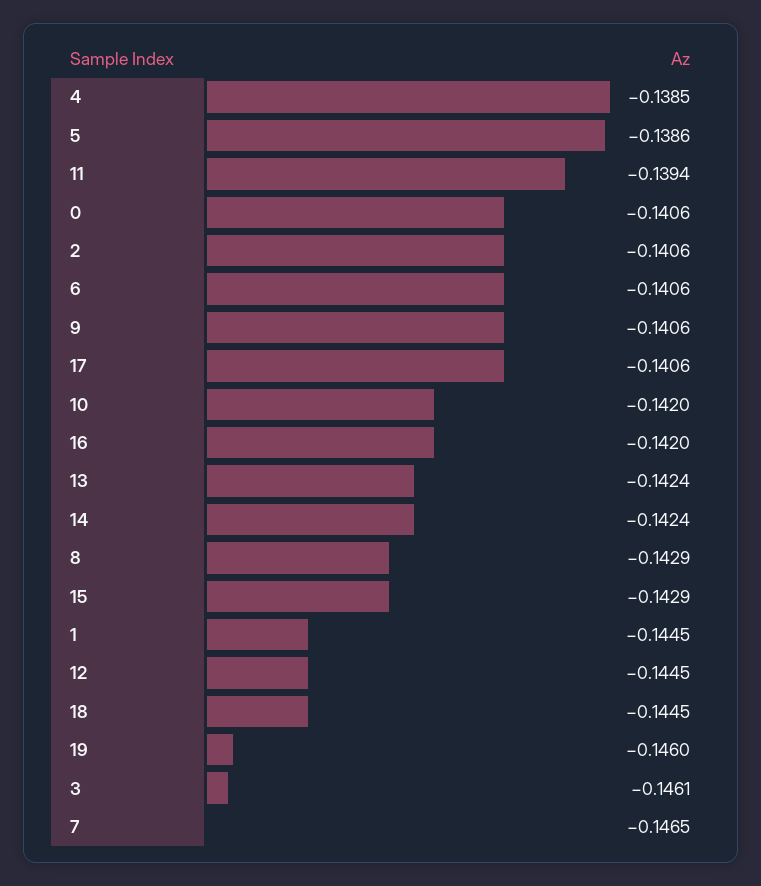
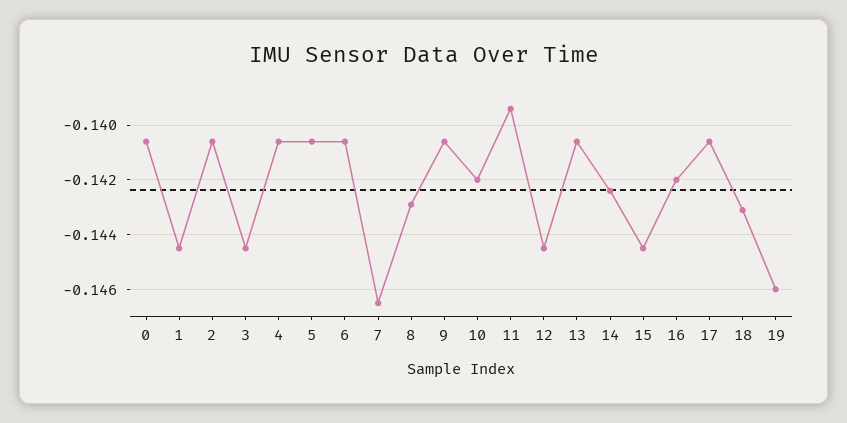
  {
-   "4": -0.1385,
+   "4": -0.1405,
-   "5": -0.1386,
+   "5": -0.1405,
    "11": -0.1394,
    "0": -0.1406,
    "2": -0.1406,
    "6": -0.1406,
    "9": -0.1406,
    "17": -0.1406,
    "10": -0.142,
    "16": -0.142,
-   "13": -0.1424,
+   "13": -0.1405,
    "14": -0.1424,
    "8": -0.1429,
-   "15": -0.1429,
+   "15": -0.1445,
    "1": -0.1445,
    "12": -0.1445,
-   "18": -0.1445,
+   "18": -0.143,
    "19": -0.146,
-   "3": -0.1461,
+   "3": -0.1445,
    "7": -0.1465
  }

